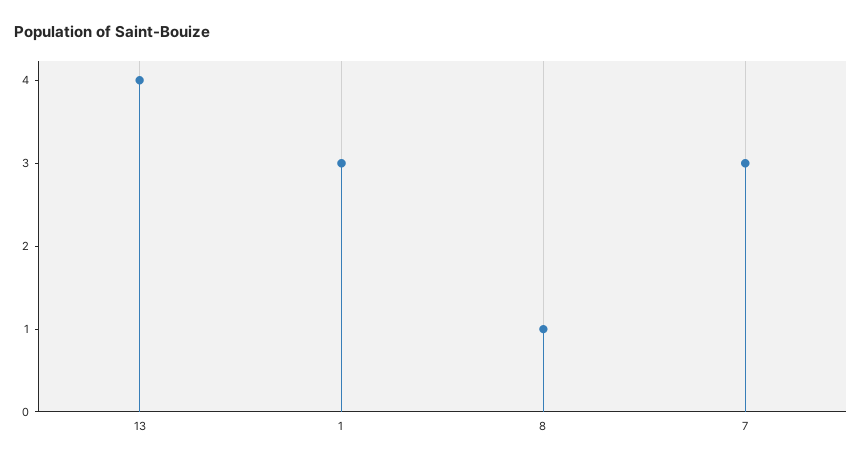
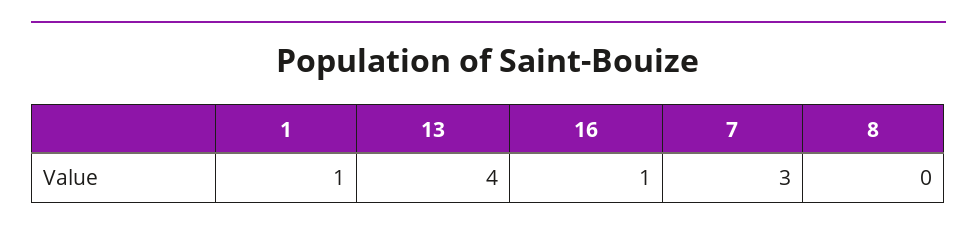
  {
    "13": 4,
-   "1": 3,
+   "1": 1,
-   "8": 1,
+   "8": 0,
-   "7": 3
+   "7": 3,
+   "16": 1
  }

